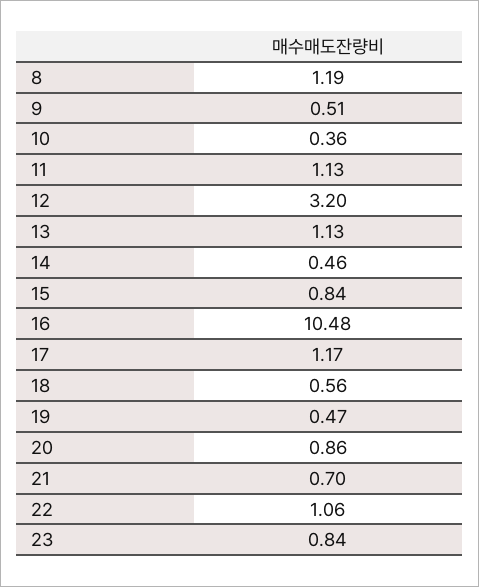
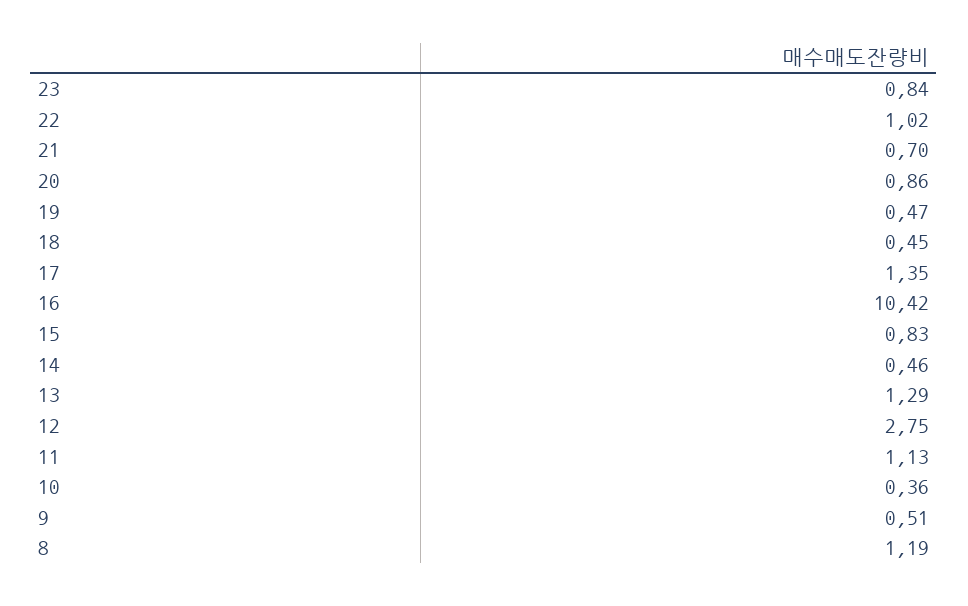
  {
    "8": 1.19,
    "9": 0.51,
    "10": 0.36,
    "11": 1.13,
-   "12": 3.2,
+   "12": 2.75,
-   "13": 1.13,
+   "13": 1.29,
    "14": 0.46,
-   "15": 0.84,
+   "15": 0.83,
-   "16": 10.48,
+   "16": 10.42,
-   "17": 1.17,
+   "17": 1.35,
-   "18": 0.56,
+   "18": 0.45,
    "19": 0.47,
    "20": 0.86,
    "21": 0.7,
-   "22": 1.06,
+   "22": 1.02,
    "23": 0.84
  }

